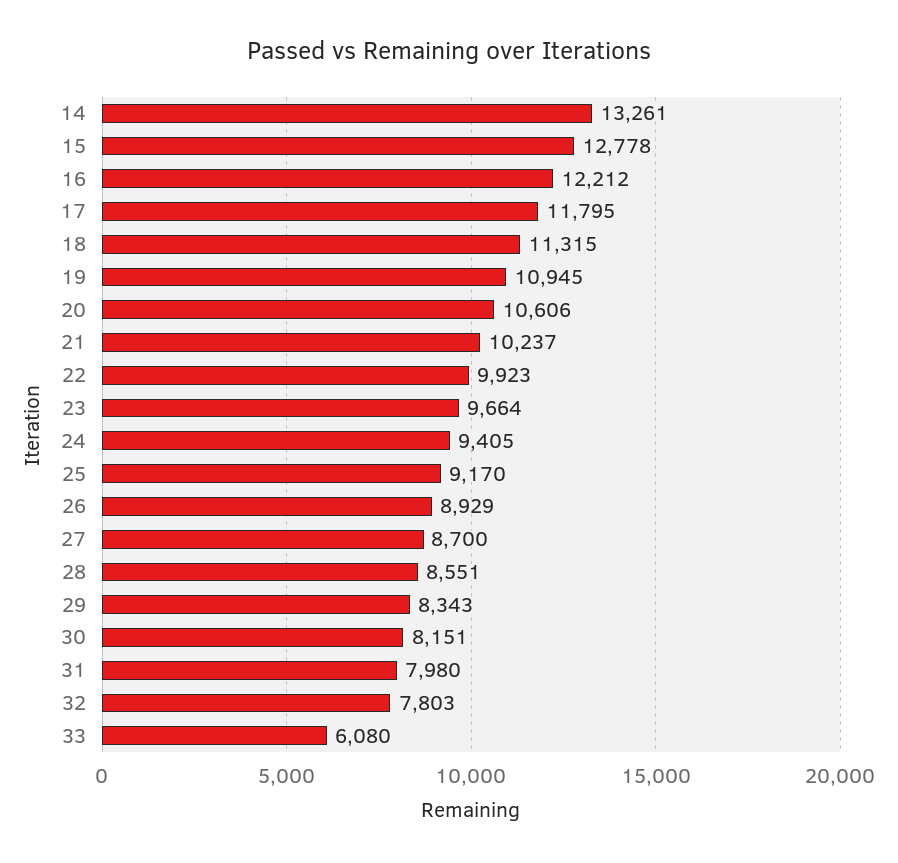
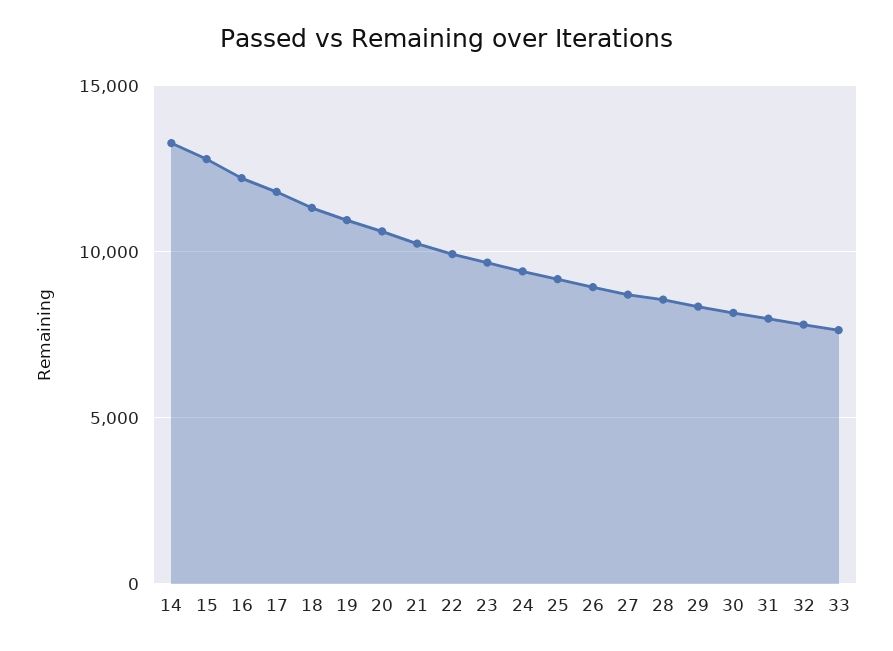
  {
    "14": 13261,
    "15": 12778,
    "16": 12212,
    "17": 11795,
    "18": 11315,
    "19": 10945,
    "20": 10606,
    "21": 10237,
    "22": 9923,
    "23": 9664,
    "24": 9405,
    "25": 9170,
    "26": 8929,
    "27": 8700,
    "28": 8551,
    "29": 8343,
    "30": 8151,
    "31": 7980,
    "32": 7803,
-   "33": 6080
+   "33": 7500
  }

